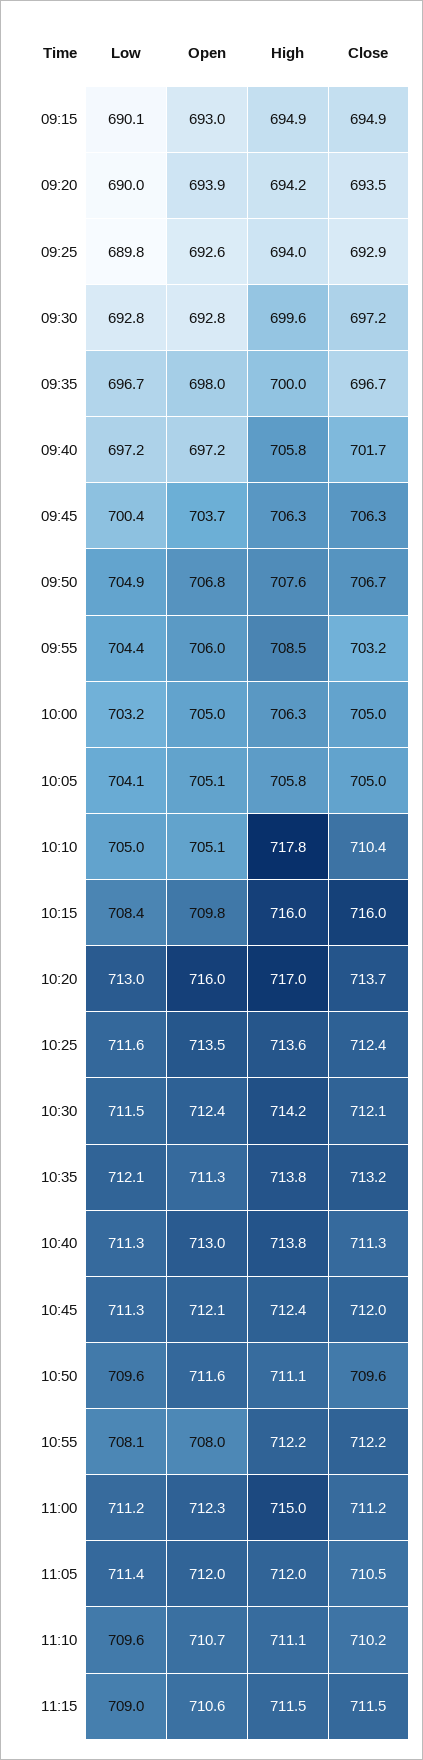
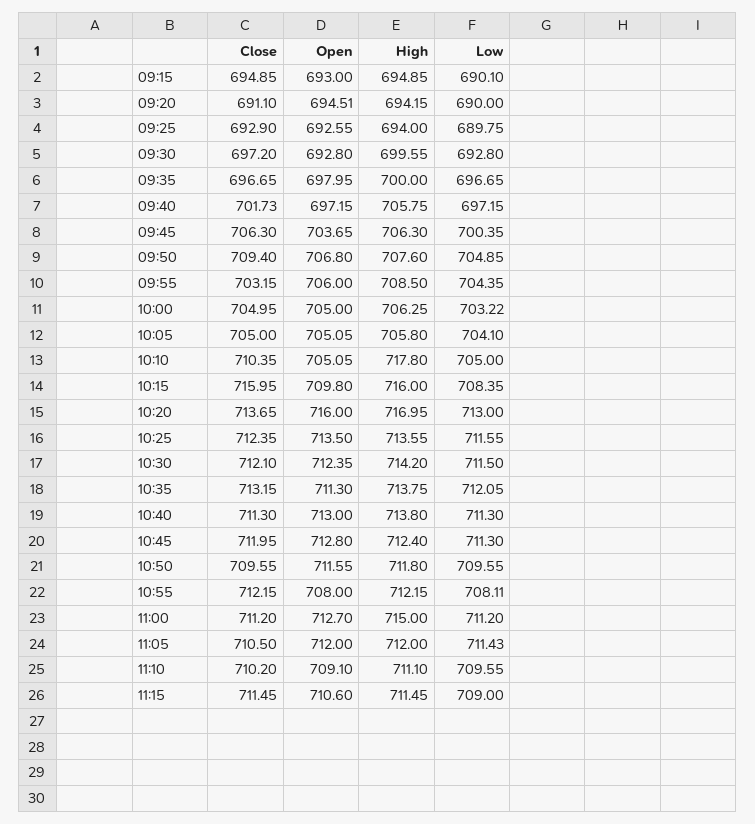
  {
    "Low": {
      "09:15": 690.1,
      "09:20": 690,
      "09:25": 689.75,
      "09:30": 692.8,
      "09:35": 696.65,
      "09:40": 697.15,
      "09:45": 700.35,
      "09:50": 704.85,
      "09:55": 704.35,
      "10:00": 703.22,
      "10:05": 704.1,
      "10:10": 705,
      "10:15": 708.35,
      "10:20": 713,
      "10:25": 711.55,
      "10:30": 711.5,
      "10:35": 712.05,
      "10:40": 711.3,
      "10:45": 711.3,
      "10:50": 709.55,
      "10:55": 708.11,
      "11:00": 711.2,
      "11:05": 711.43,
      "11:10": 709.55,
      "11:15": 709
    },
    "Open": {
      "09:15": 693,
-     "09:20": 693.9,
+     "09:20": 694.51,
      "09:25": 692.55,
      "09:30": 692.8,
      "09:35": 697.95,
      "09:40": 697.15,
      "09:45": 703.65,
      "09:50": 706.8,
      "09:55": 706,
      "10:00": 705,
      "10:05": 705.05,
      "10:10": 705.05,
      "10:15": 709.8,
      "10:20": 716,
      "10:25": 713.5,
      "10:30": 712.35,
      "10:35": 711.3,
      "10:40": 713,
-     "10:45": 712.1,
+     "10:45": 712.8,
      "10:50": 711.55,
      "10:55": 708,
-     "11:00": 712.3,
+     "11:00": 712.7,
      "11:05": 712,
-     "11:10": 710.7,
+     "11:10": 709.1,
      "11:15": 710.6
    },
    "High": {
      "09:15": 694.85,
      "09:20": 694.15,
      "09:25": 694,
      "09:30": 699.55,
      "09:35": 700,
      "09:40": 705.75,
      "09:45": 706.3,
      "09:50": 707.6,
      "09:55": 708.5,
      "10:00": 706.25,
      "10:05": 705.8,
      "10:10": 717.8,
      "10:15": 716,
      "10:20": 716.95,
      "10:25": 713.55,
      "10:30": 714.2,
      "10:35": 713.75,
      "10:40": 713.8,
      "10:45": 712.4,
-     "10:50": 711.1,
+     "10:50": 711.8,
      "10:55": 712.15,
      "11:00": 715,
      "11:05": 712,
      "11:10": 711.1,
      "11:15": 711.45
    },
    "Close": {
      "09:15": 694.85,
-     "09:20": 693.5,
+     "09:20": 691.1,
      "09:25": 692.9,
      "09:30": 697.2,
      "09:35": 696.65,
      "09:40": 701.73,
      "09:45": 706.3,
-     "09:50": 706.7,
+     "09:50": 709.4,
      "09:55": 703.15,
      "10:00": 704.95,
      "10:05": 705,
      "10:10": 710.35,
      "10:15": 715.95,
      "10:20": 713.65,
      "10:25": 712.35,
      "10:30": 712.1,
      "10:35": 713.15,
      "10:40": 711.3,
      "10:45": 711.95,
      "10:50": 709.55,
      "10:55": 712.15,
      "11:00": 711.2,
      "11:05": 710.5,
      "11:10": 710.2,
      "11:15": 711.45
    }
  }

